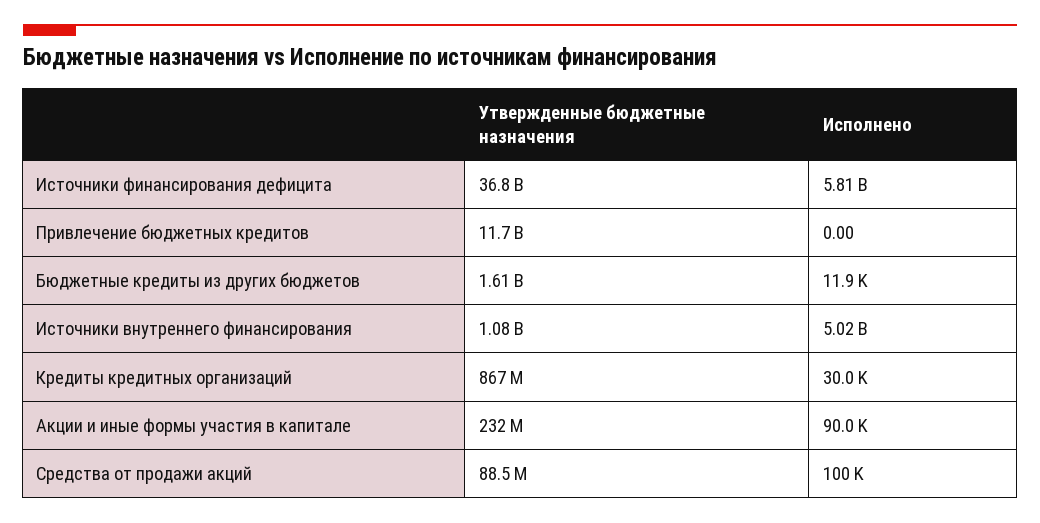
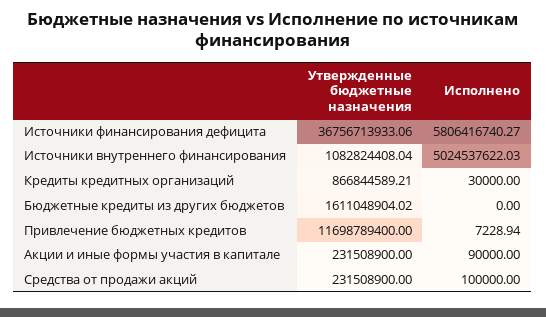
  {
    "Утвержденные бюджетные назначения": {
      "Источники финансирования дефицита": 36756713933.06,
      "Привлечение бюджетных кредитов": 11698789400,
      "Бюджетные кредиты из других бюджетов": 1611048904.02,
      "Источники внутреннего финансирования": 1082824408.04,
      "Кредиты кредитных организаций": 866844589.21,
      "Акции и иные формы участия в капитале": 231508900,
-     "Средства от продажи акций": 88500000
+     "Средства от продажи акций": 231508900
    },
    "Исполнено": {
      "Источники финансирования дефицита": 5806416740.27,
-     "Привлечение бюджетных кредитов": 0,
+     "Привлечение бюджетных кредитов": 7228.94,
-     "Бюджетные кредиты из других бюджетов": 11900,
+     "Бюджетные кредиты из других бюджетов": 0,
      "Источники внутреннего финансирования": 5024537622.03,
      "Кредиты кредитных организаций": 30000,
      "Акции и иные формы участия в капитале": 90000,
      "Средства от продажи акций": 100000
    }
  }

